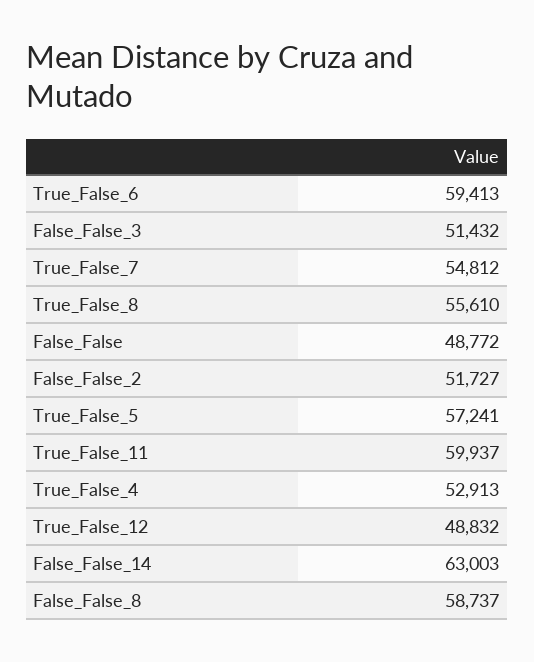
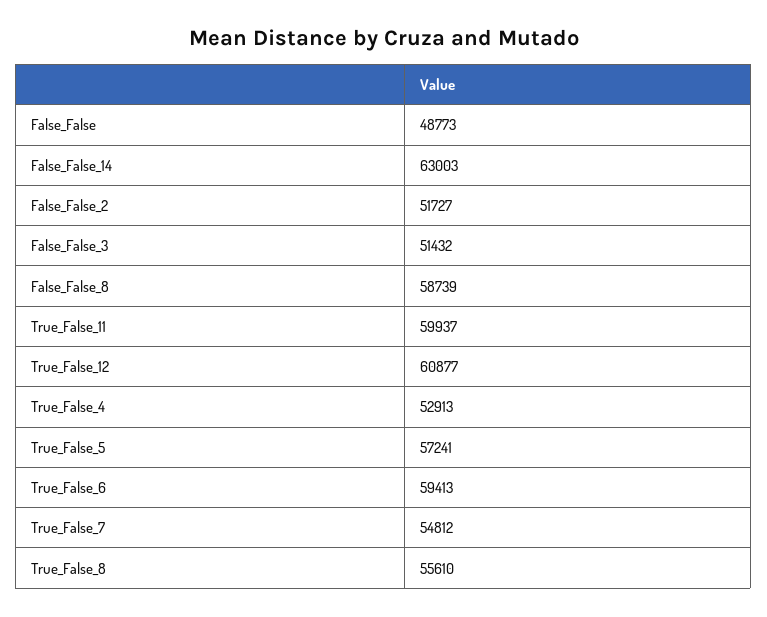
  {
    "True_False_6": 59413,
    "False_False_3": 51432,
    "True_False_7": 54812,
    "True_False_8": 55610,
-   "False_False": 48772,
+   "False_False": 48773,
    "False_False_2": 51727,
    "True_False_5": 57241,
    "True_False_11": 59937,
    "True_False_4": 52913,
-   "True_False_12": 48832,
+   "True_False_12": 60877,
    "False_False_14": 63003,
-   "False_False_8": 58737
+   "False_False_8": 58739
  }

